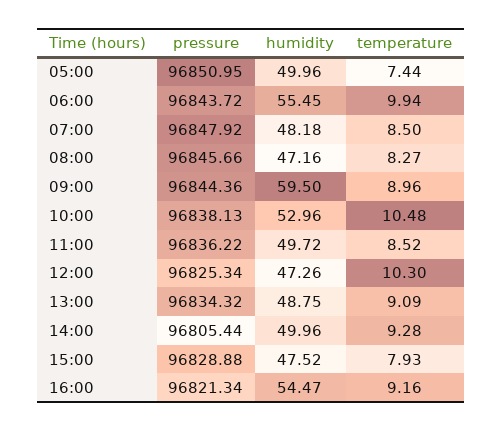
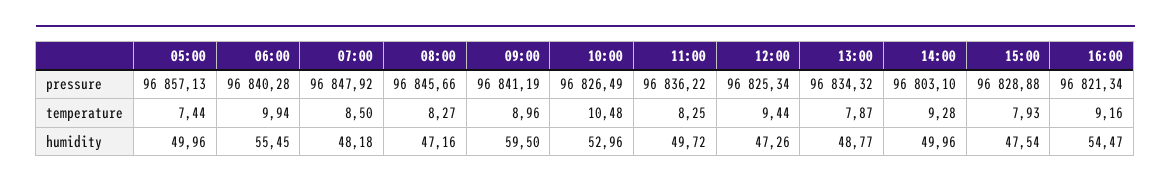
  {
    "pressure": {
-     "05:00": 96850.95,
+     "05:00": 96857.13,
-     "06:00": 96843.72,
+     "06:00": 96840.28,
      "07:00": 96847.92,
      "08:00": 96845.66,
-     "09:00": 96844.36,
+     "09:00": 96841.19,
-     "10:00": 96838.13,
+     "10:00": 96826.49,
      "11:00": 96836.22,
      "12:00": 96825.34,
      "13:00": 96834.32,
-     "14:00": 96805.44,
+     "14:00": 96803.1,
      "15:00": 96828.88,
      "16:00": 96821.34
    },
    "humidity": {
      "05:00": 49.96,
      "06:00": 55.45,
      "07:00": 48.18,
      "08:00": 47.16,
      "09:00": 59.5,
      "10:00": 52.96,
      "11:00": 49.72,
      "12:00": 47.26,
-     "13:00": 48.75,
+     "13:00": 48.77,
      "14:00": 49.96,
-     "15:00": 47.52,
+     "15:00": 47.54,
      "16:00": 54.47
    },
    "temperature": {
      "05:00": 7.44,
      "06:00": 9.94,
      "07:00": 8.5,
      "08:00": 8.27,
      "09:00": 8.96,
      "10:00": 10.48,
-     "11:00": 8.52,
+     "11:00": 8.25,
-     "12:00": 10.3,
+     "12:00": 9.44,
-     "13:00": 9.09,
+     "13:00": 7.87,
      "14:00": 9.28,
      "15:00": 7.93,
      "16:00": 9.16
    }
  }

